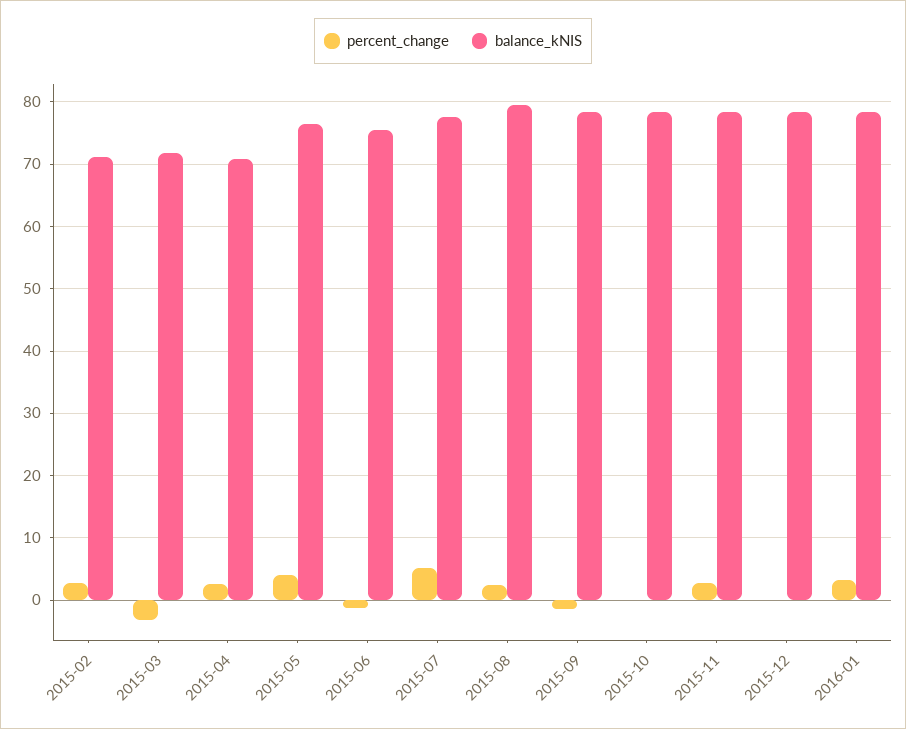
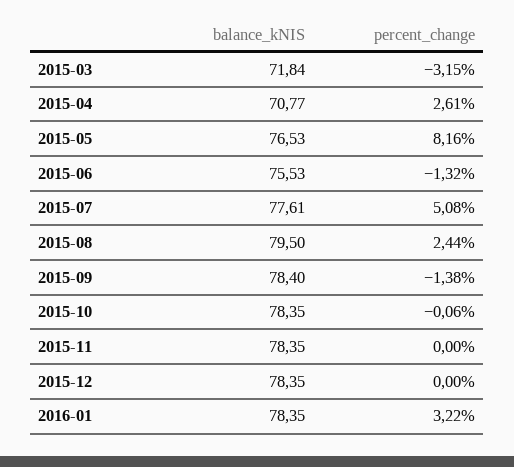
  {
    "percent_change": {
-     "2015-02": 3,
      "2015-03": -3.15,
      "2015-04": 2.61,
-     "2015-05": 4,
+     "2015-05": 8.16,
      "2015-06": -1.32,
      "2015-07": 5.08,
      "2015-08": 2.44,
      "2015-09": -1.38,
      "2015-10": -0.06,
-     "2015-11": 3,
+     "2015-11": 0,
      "2015-12": 0,
      "2016-01": 3.22
    },
    "balance_kNIS": {
-     "2015-02": 71,
      "2015-03": 71.84,
      "2015-04": 70.77,
      "2015-05": 76.53,
      "2015-06": 75.53,
      "2015-07": 77.61,
      "2015-08": 79.5,
      "2015-09": 78.4,
      "2015-10": 78.35,
      "2015-11": 78.35,
      "2015-12": 78.35,
      "2016-01": 78.35
    }
  }

